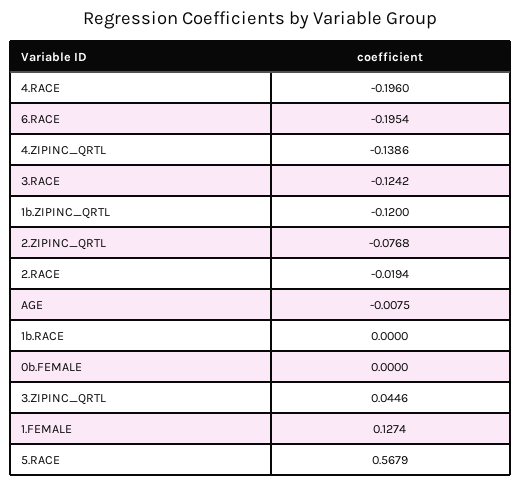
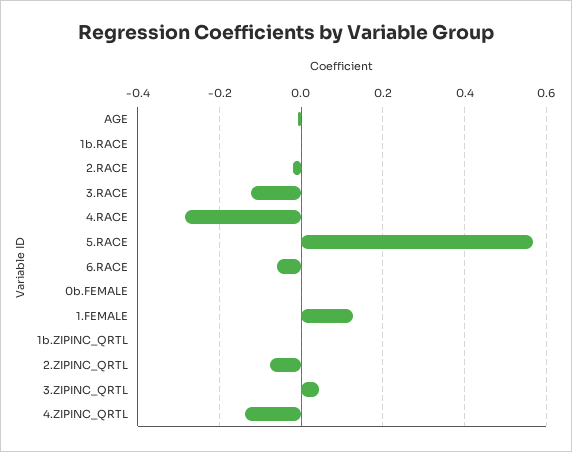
  {
-   "4.RACE": -0.196,
+   "4.RACE": -0.28,
-   "6.RACE": -0.1954,
+   "6.RACE": -0.06,
    "4.ZIPINC_QRTL": -0.1386,
    "3.RACE": -0.1242,
-   "1b.ZIPINC_QRTL": -0.12,
+   "1b.ZIPINC_QRTL": 0,
    "2.ZIPINC_QRTL": -0.0768,
    "2.RACE": -0.0194,
    "AGE": -0.0075,
    "1b.RACE": 0,
    "0b.FEMALE": 0,
    "3.ZIPINC_QRTL": 0.0446,
    "1.FEMALE": 0.1274,
    "5.RACE": 0.5679
  }

